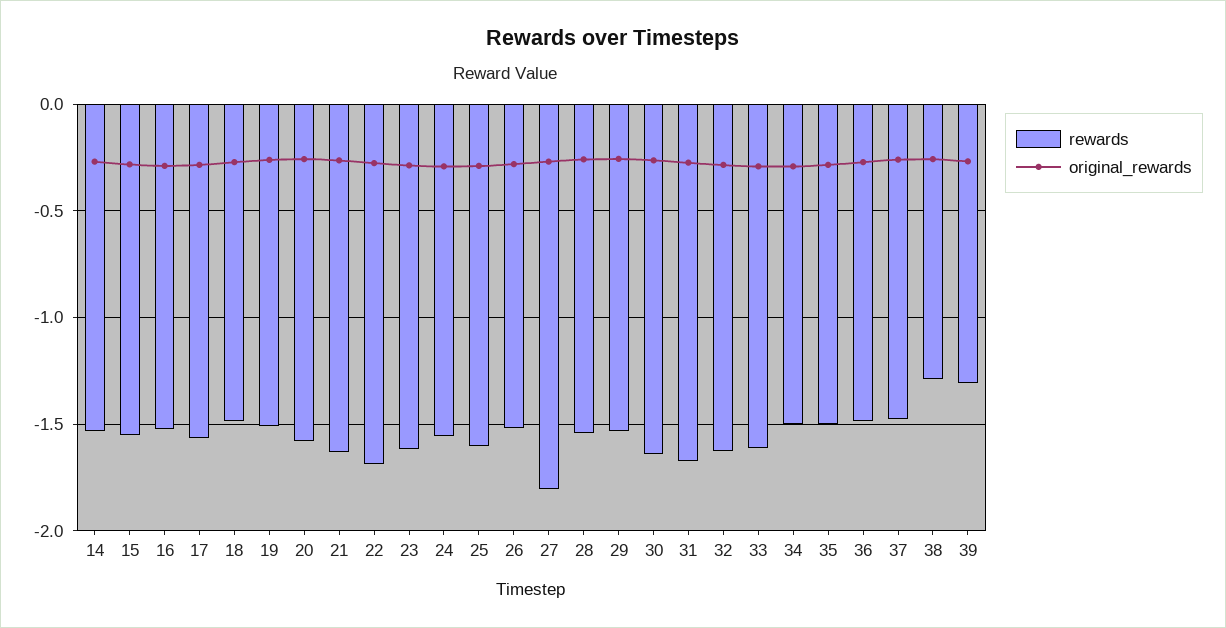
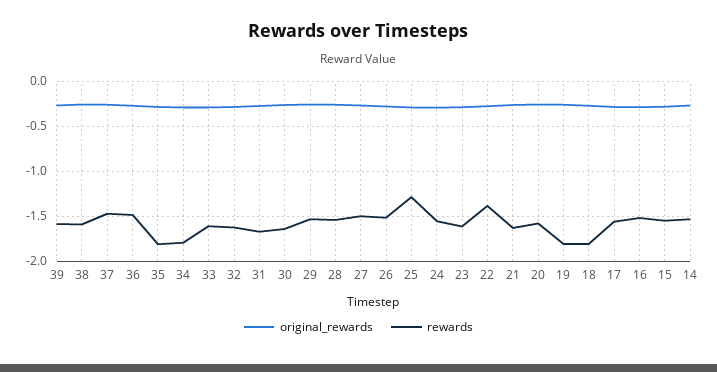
  {
    "rewards": {
      "14": -1.55,
      "15": -1.55,
      "16": -1.5,
      "17": -1.55,
-     "18": -1.5,
+     "18": -1.8,
-     "19": -1.5,
+     "19": -1.8,
      "20": -1.6,
      "21": -1.65,
-     "22": -1.7,
+     "22": -1.4,
      "23": -1.6,
      "24": -1.55,
-     "25": -1.6,
+     "25": -1.3,
      "26": -1.5,
-     "27": -1.8,
+     "27": -1.5,
      "28": -1.55,
      "29": -1.55,
      "30": -1.65,
      "31": -1.65,
      "32": -1.65,
      "33": -1.6,
-     "34": -1.5,
+     "34": -1.8,
-     "35": -1.5,
+     "35": -1.8,
      "36": -1.5,
      "37": -1.45,
-     "38": -1.3,
+     "38": -1.6,
-     "39": -1.3
+     "39": -1.6
    },
    "original_rewards": {
      "14": -0.25,
      "15": -0.3,
      "16": -0.3,
      "17": -0.3,
      "18": -0.25,
      "19": -0.25,
      "20": -0.25,
      "21": -0.25,
      "22": -0.3,
      "23": -0.3,
      "24": -0.3,
      "25": -0.3,
      "26": -0.3,
      "27": -0.25,
      "28": -0.25,
      "29": -0.25,
      "30": -0.25,
      "31": -0.25,
      "32": -0.3,
      "33": -0.3,
      "34": -0.3,
      "35": -0.3,
      "36": -0.25,
      "37": -0.25,
      "38": -0.25,
      "39": -0.25
    }
  }

